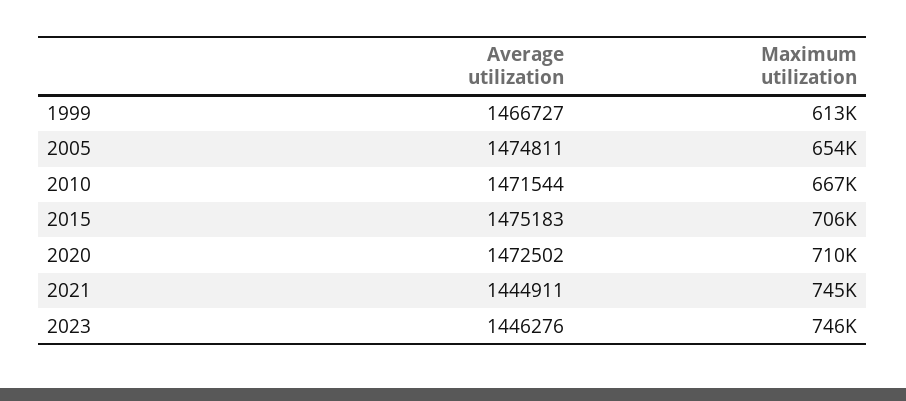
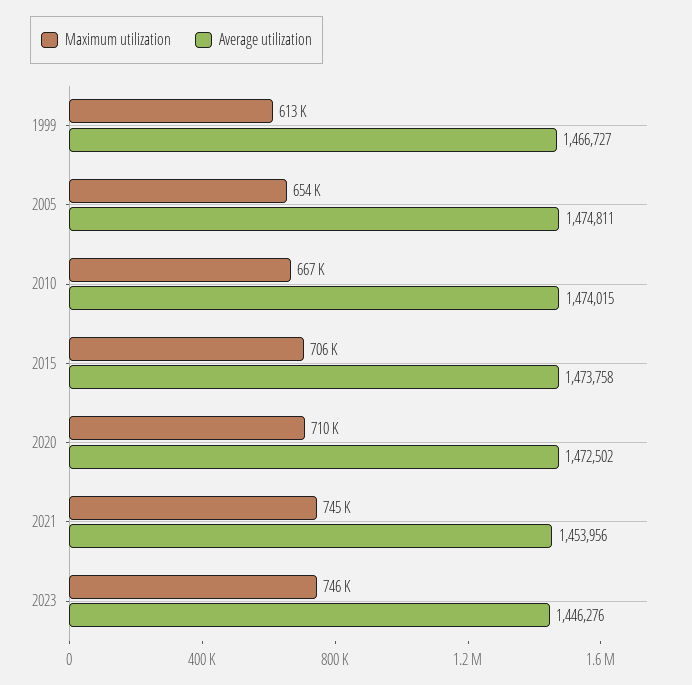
  {
    "Average utilization": {
      "1999": 1466727,
      "2005": 1474811,
-     "2010": 1471544,
+     "2010": 1474015,
-     "2015": 1475183,
+     "2015": 1473758,
      "2020": 1472502,
-     "2021": 1444911,
+     "2021": 1453956,
      "2023": 1446276
    },
    "Maximum utilization": {
      "1999": 613000,
      "2005": 654000,
      "2010": 667000,
      "2015": 706000,
      "2020": 710000,
      "2021": 745000,
      "2023": 746000
    }
  }

